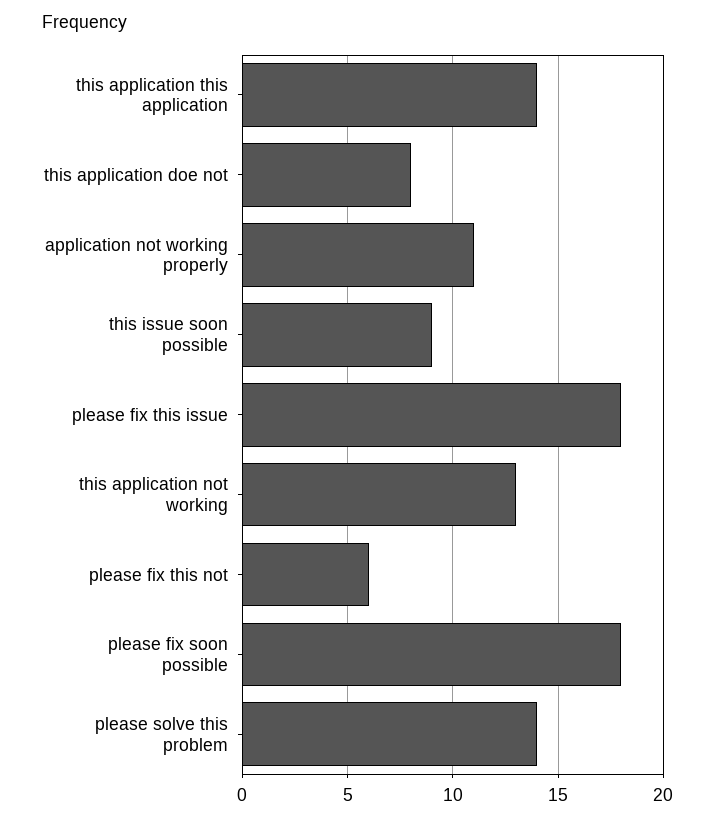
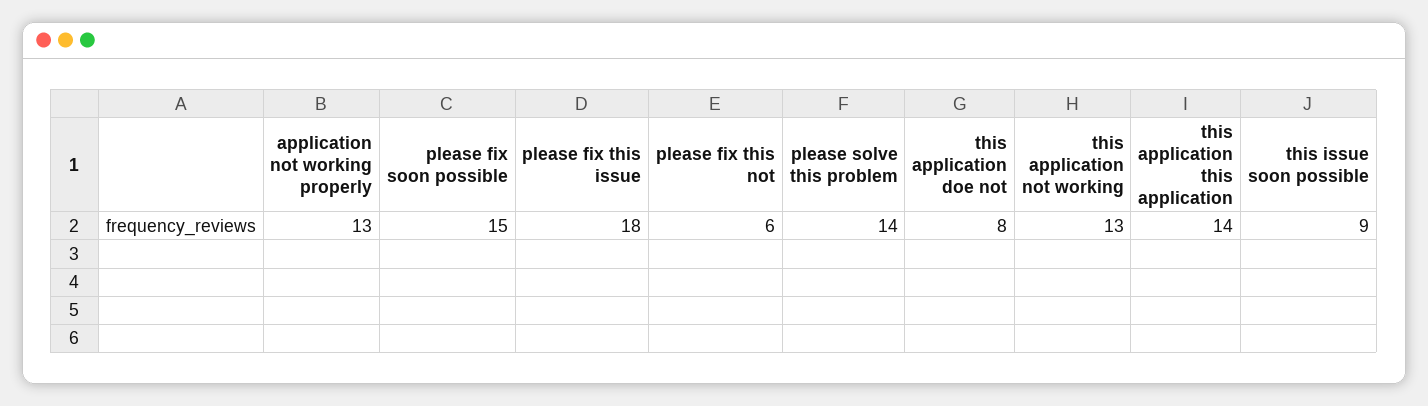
  {
    "this application this application": 14,
    "this application doe not": 8,
-   "application not working properly": 11,
+   "application not working properly": 13,
    "this issue soon possible": 9,
    "please fix this issue": 18,
    "this application not working": 13,
    "please fix this not": 6,
-   "please fix soon possible": 18,
+   "please fix soon possible": 15,
    "please solve this problem": 14
  }

